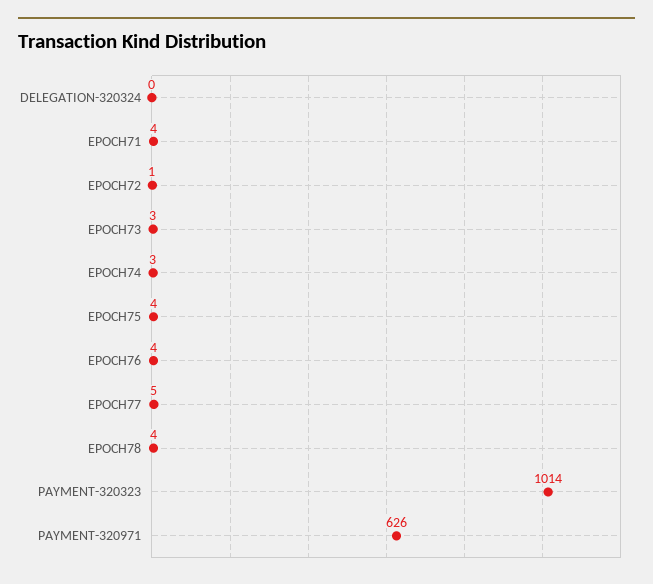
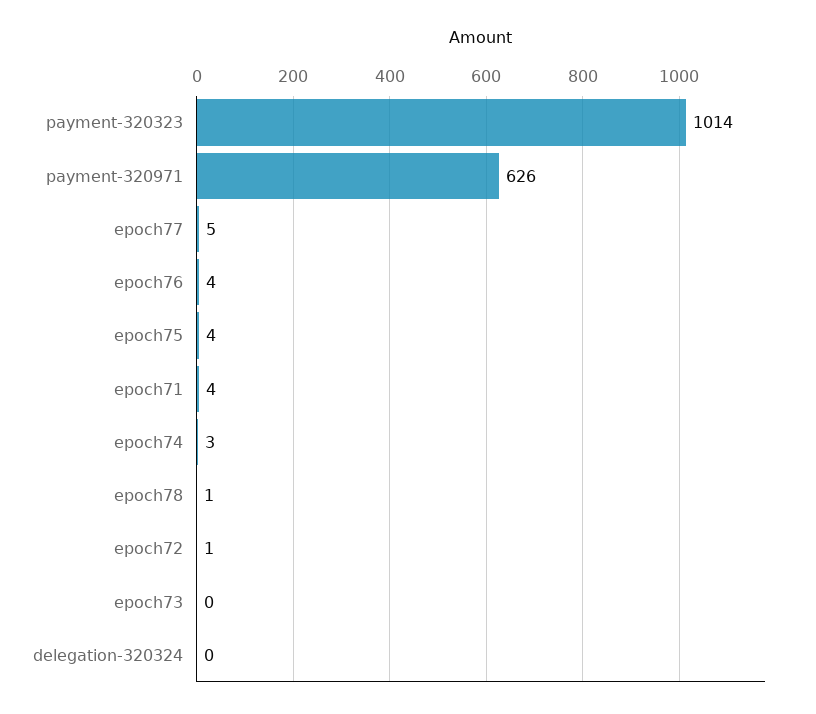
  {
    "DELEGATION-320324": 0,
    "EPOCH71": 4,
    "EPOCH72": 1,
-   "EPOCH73": 3,
+   "EPOCH73": 0,
    "EPOCH74": 3,
    "EPOCH75": 4,
    "EPOCH76": 4,
    "EPOCH77": 5,
-   "EPOCH78": 4,
+   "EPOCH78": 1,
    "PAYMENT-320323": 1014,
    "PAYMENT-320971": 626
  }

